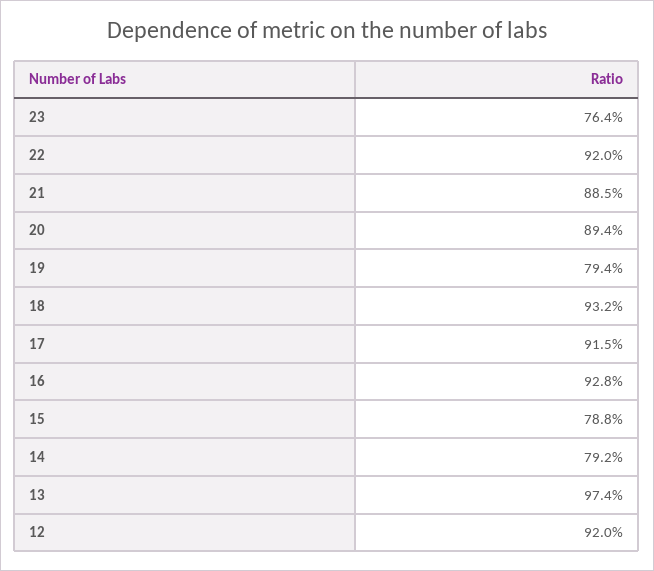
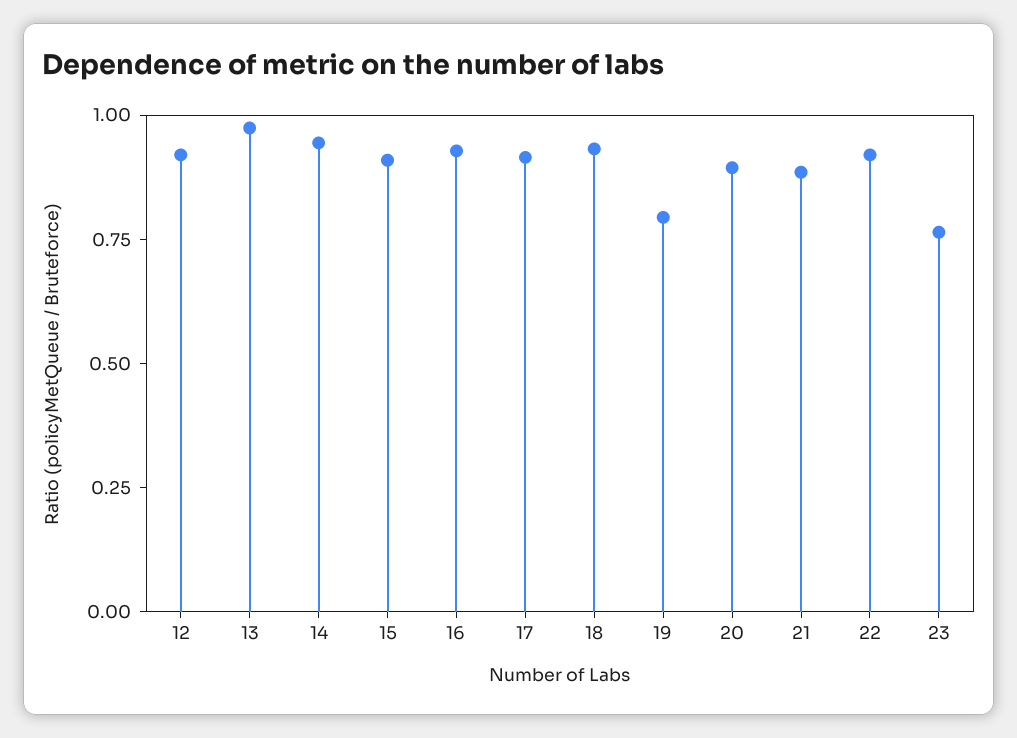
  {
    "23": 0.764,
    "22": 0.92,
    "21": 0.885,
    "20": 0.894,
    "19": 0.794,
    "18": 0.932,
    "17": 0.915,
    "16": 0.928,
-   "15": 0.788,
+   "15": 0.9,
-   "14": 0.792,
+   "14": 0.95,
    "13": 0.974,
    "12": 0.92
  }

